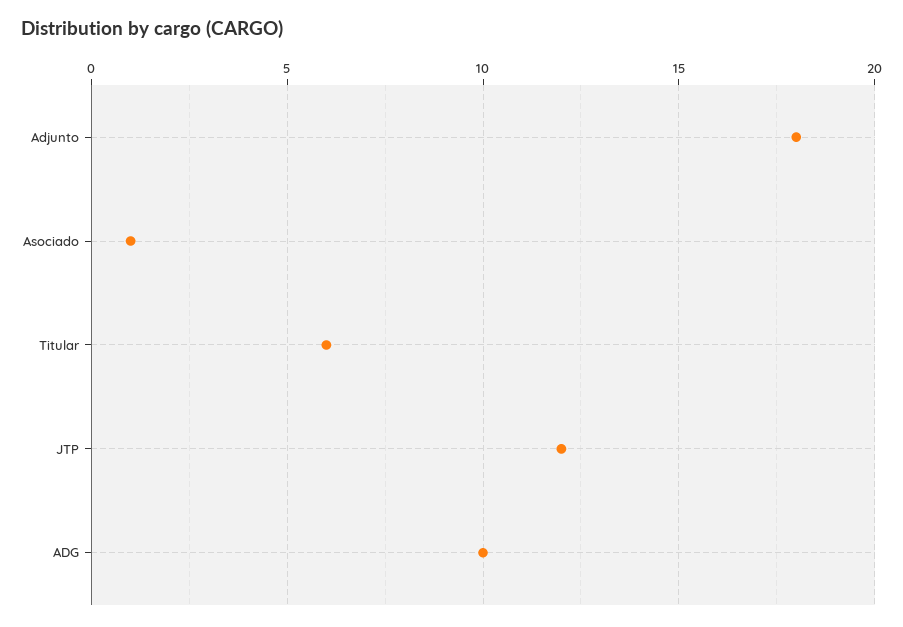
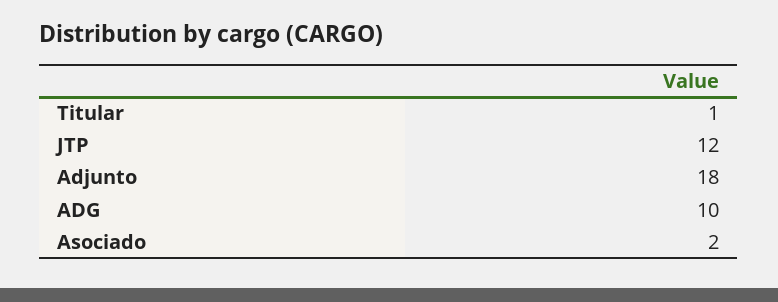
  {
    "Adjunto": 18,
-   "Asociado": 1,
+   "Asociado": 2,
-   "Titular": 6,
+   "Titular": 1,
    "JTP": 12,
    "ADG": 10
  }

